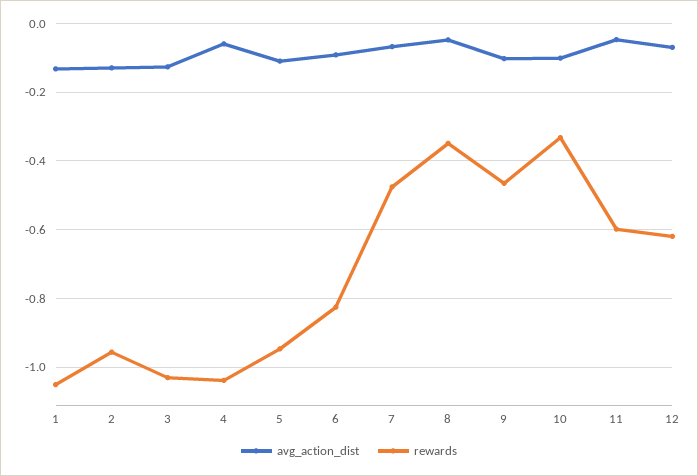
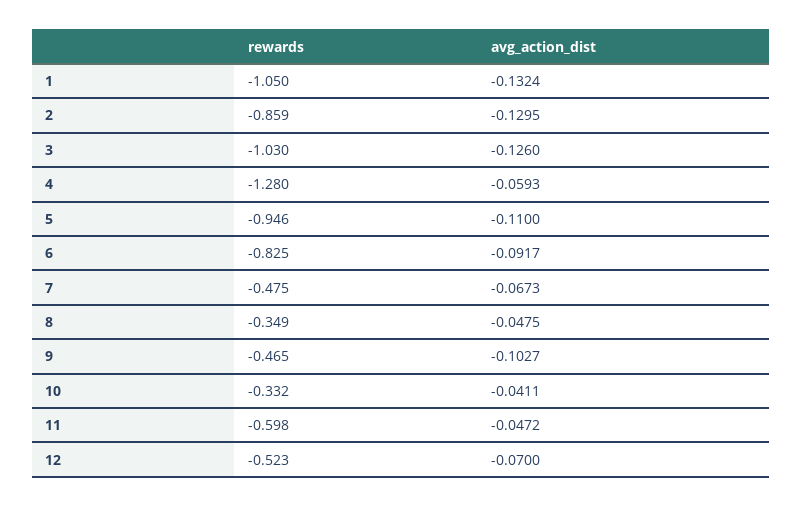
  {
    "avg_action_dist": {
      "1": -0.1324,
      "2": -0.1295,
      "3": -0.126,
      "4": -0.0593,
      "5": -0.11,
      "6": -0.0917,
      "7": -0.0673,
      "8": -0.0475,
      "9": -0.1027,
-     "10": -0.1,
+     "10": -0.0411,
      "11": -0.0472,
      "12": -0.07
    },
    "rewards": {
      "1": -1.05,
-     "2": -0.96,
+     "2": -0.859,
      "3": -1.03,
-     "4": -1.04,
+     "4": -1.28,
      "5": -0.946,
      "6": -0.825,
      "7": -0.475,
      "8": -0.349,
      "9": -0.465,
      "10": -0.332,
      "11": -0.598,
-     "12": -0.62
+     "12": -0.523
    }
  }

